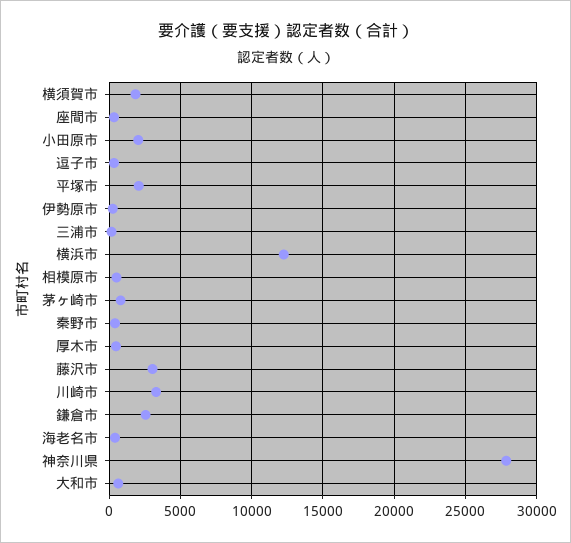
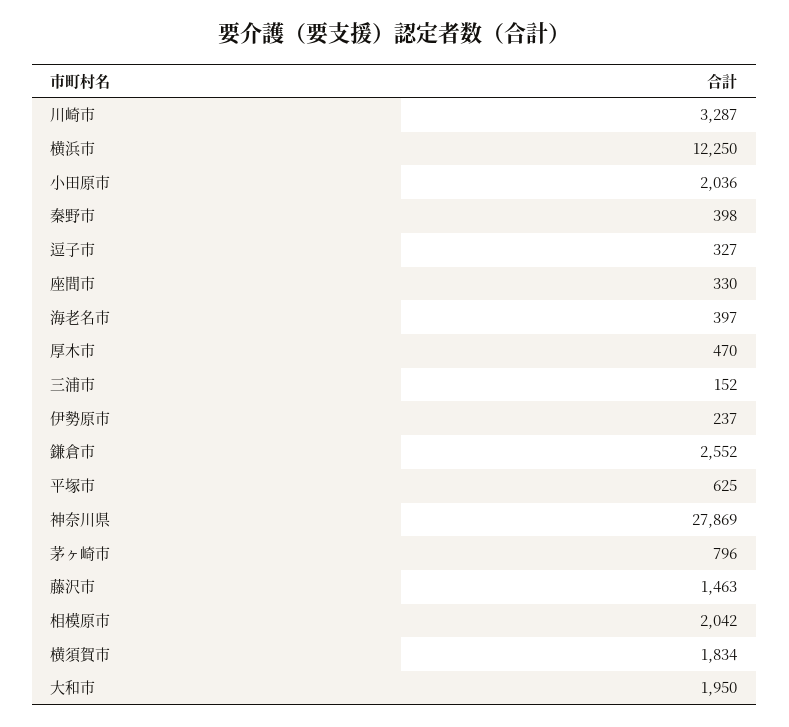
  {
    "横須賀市": 1834,
    "座間市": 330,
    "小田原市": 2036,
    "逗子市": 327,
-   "平塚市": 2000,
+   "平塚市": 625,
    "伊勢原市": 237,
    "三浦市": 152,
    "横浜市": 12250,
-   "相模原市": 500,
+   "相模原市": 2042,
    "茅ヶ崎市": 796,
    "秦野市": 398,
    "厚木市": 470,
-   "藤沢市": 3000,
+   "藤沢市": 1463,
    "川崎市": 3287,
    "鎌倉市": 2552,
    "海老名市": 397,
    "神奈川県": 27869,
-   "大和市": 500
+   "大和市": 1950
  }

